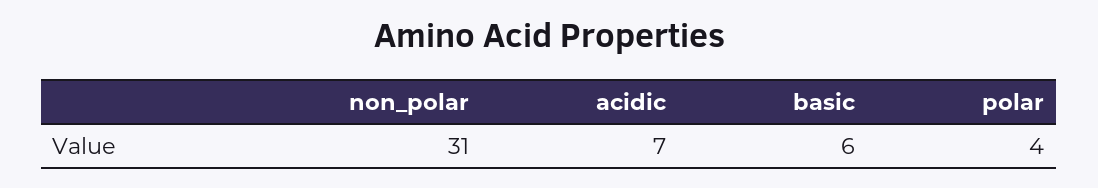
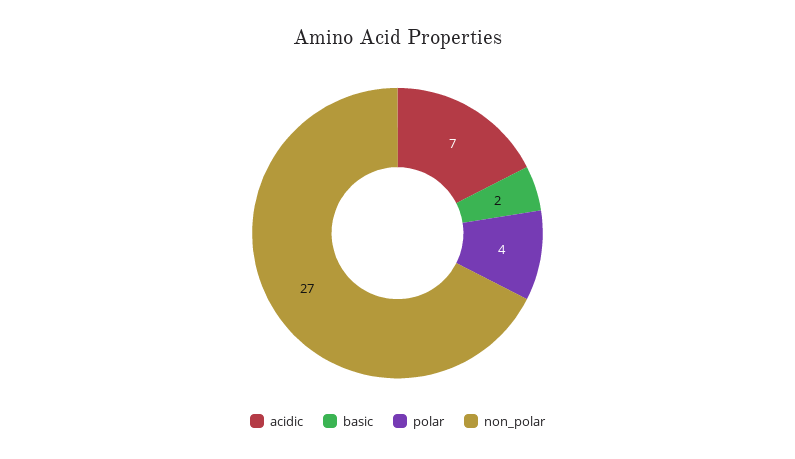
  {
-   "non_polar": 31,
+   "non_polar": 27,
    "acidic": 7,
-   "basic": 6,
+   "basic": 2,
    "polar": 4
  }

